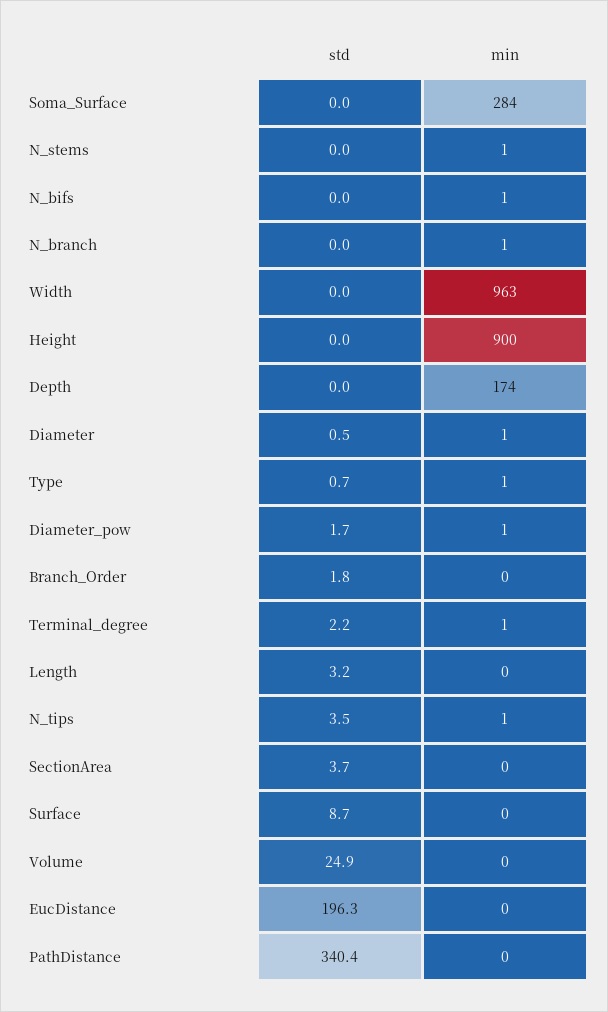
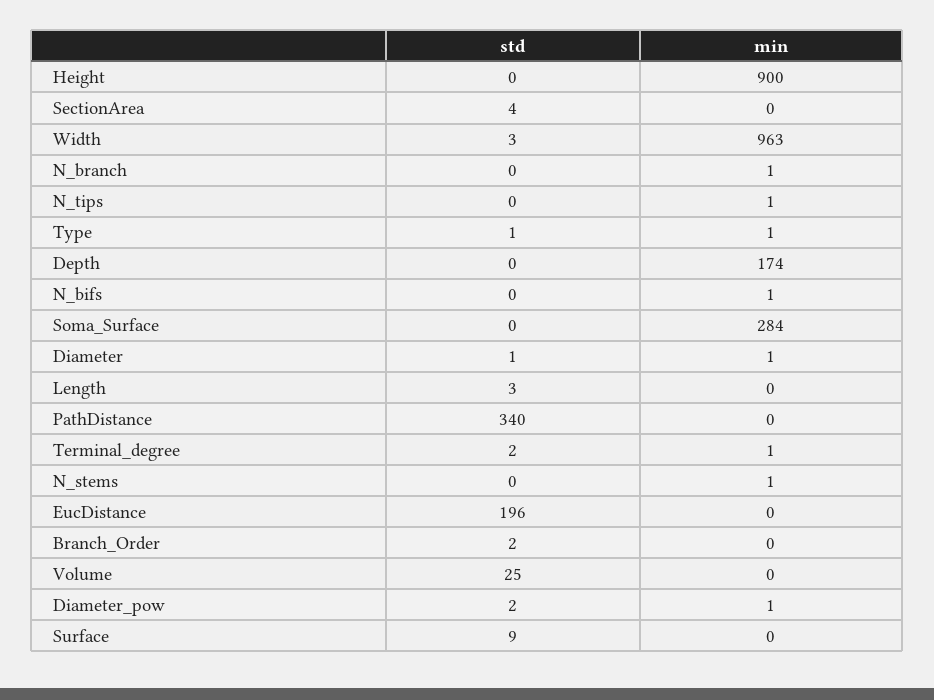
  {
    "std": {
      "Soma_Surface": 0,
      "N_stems": 0,
      "N_bifs": 0,
      "N_branch": 0,
-     "Width": 0,
+     "Width": 3,
      "Height": 0,
      "Depth": 0,
      "Diameter": 0.5,
      "Type": 0.7,
      "Diameter_pow": 1.7,
      "Branch_Order": 1.8,
      "Terminal_degree": 2.2,
      "Length": 3.2,
-     "N_tips": 3.5,
+     "N_tips": 0,
      "SectionArea": 3.7,
      "Surface": 8.7,
      "Volume": 24.9,
      "EucDistance": 196.3,
      "PathDistance": 340.4
    },
    "min": {
      "Soma_Surface": 284,
      "N_stems": 1,
      "N_bifs": 1,
      "N_branch": 1,
      "Width": 963,
      "Height": 900,
      "Depth": 174,
      "Diameter": 1,
      "Type": 1,
      "Diameter_pow": 1,
      "Branch_Order": 0,
      "Terminal_degree": 1,
      "Length": 0,
      "N_tips": 1,
      "SectionArea": 0,
      "Surface": 0,
      "Volume": 0,
      "EucDistance": 0,
      "PathDistance": 0
    }
  }

